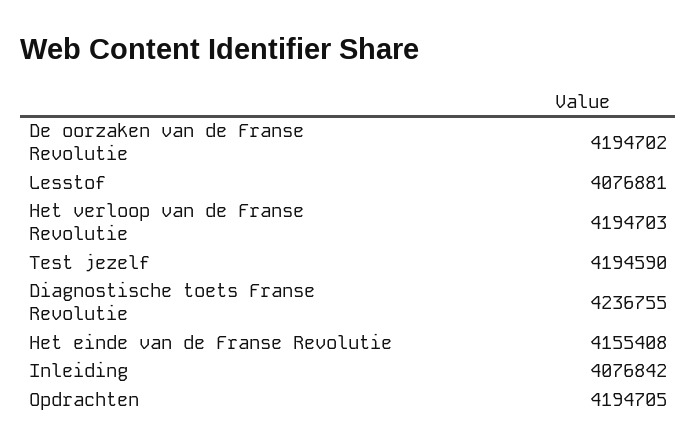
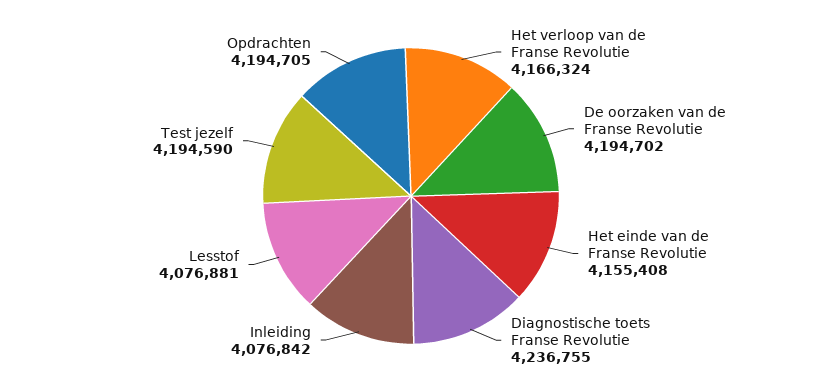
  {
    "De oorzaken van de Franse Revolutie": 4194702,
    "Lesstof": 4076881,
-   "Het verloop van de Franse Revolutie": 4194703,
+   "Het verloop van de Franse Revolutie": 4166324,
    "Test jezelf": 4194590,
    "Diagnostische toets Franse Revolutie": 4236755,
    "Het einde van de Franse Revolutie": 4155408,
    "Inleiding": 4076842,
    "Opdrachten": 4194705
  }

